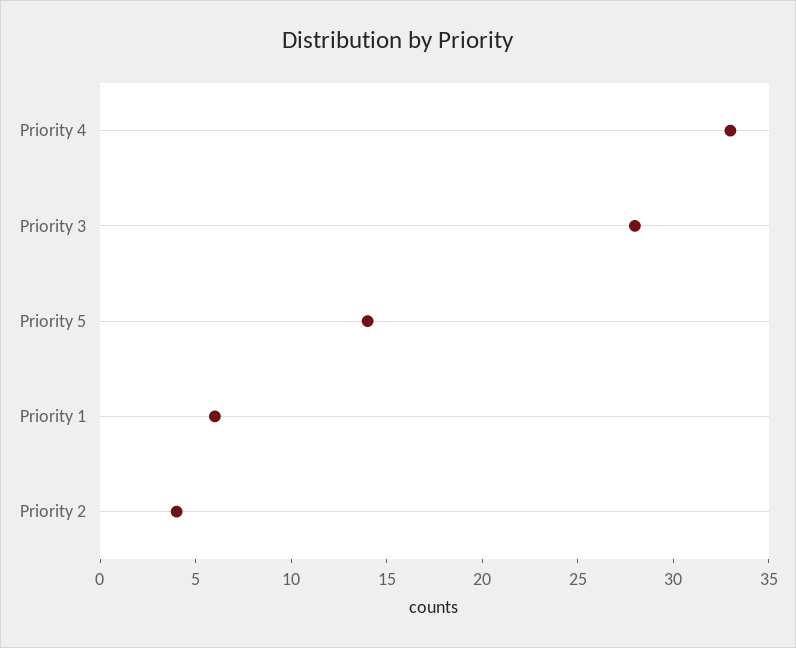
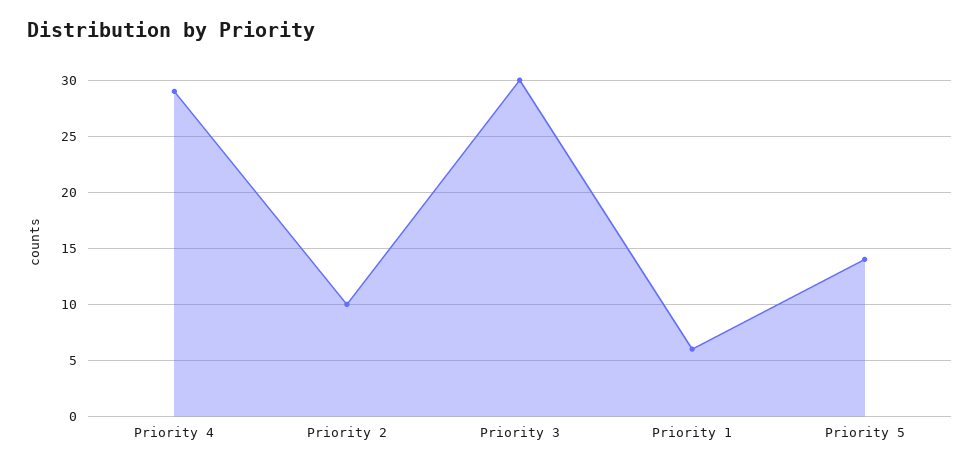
  {
-   "Priority 4": 33,
+   "Priority 4": 29,
-   "Priority 3": 28,
+   "Priority 3": 30,
    "Priority 5": 14,
    "Priority 1": 6,
-   "Priority 2": 4
+   "Priority 2": 10
  }

